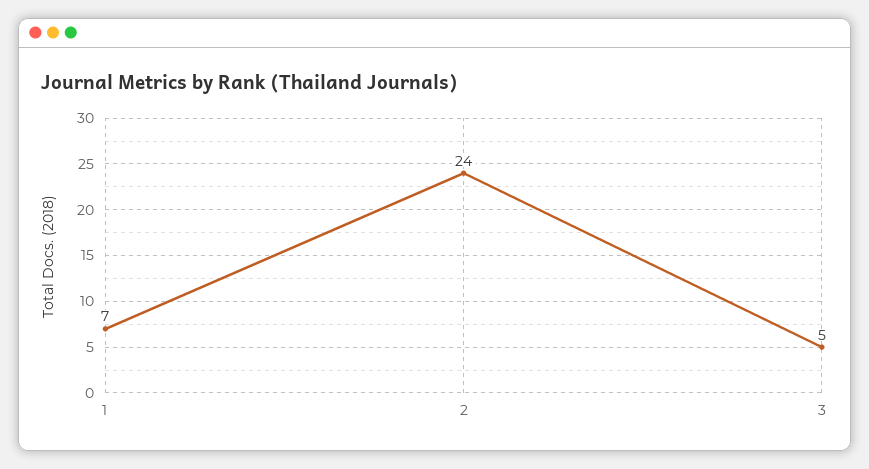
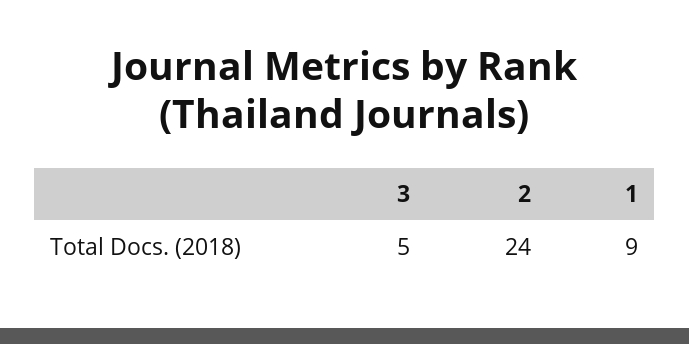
  {
-   "1": 7,
+   "1": 9,
    "2": 24,
    "3": 5
  }

